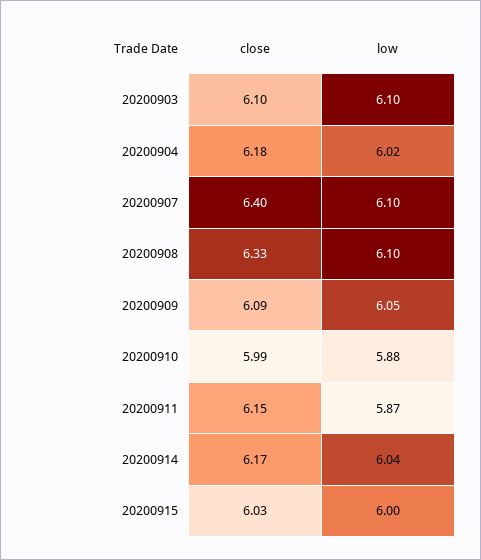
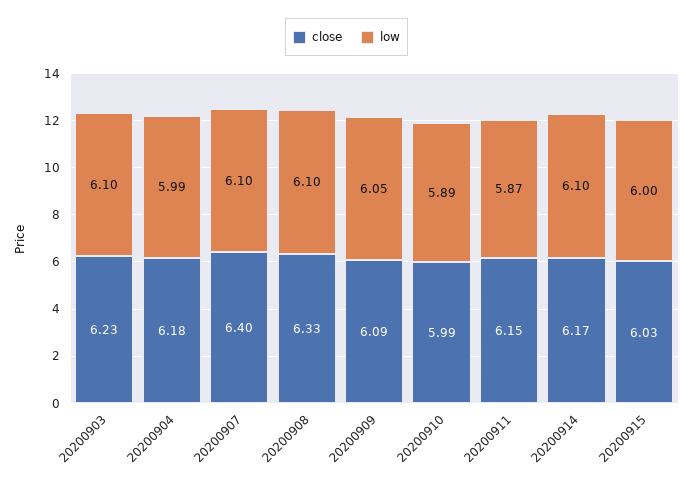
  {
    "close": {
-     "20200903": 6.1,
+     "20200903": 6.23,
      "20200904": 6.18,
      "20200907": 6.4,
      "20200908": 6.33,
      "20200909": 6.09,
      "20200910": 5.99,
      "20200911": 6.15,
      "20200914": 6.17,
      "20200915": 6.03
    },
    "low": {
      "20200903": 6.1,
-     "20200904": 6.02,
+     "20200904": 5.99,
      "20200907": 6.1,
      "20200908": 6.1,
      "20200909": 6.05,
-     "20200910": 5.88,
+     "20200910": 5.89,
      "20200911": 5.87,
-     "20200914": 6.04,
+     "20200914": 6.1,
      "20200915": 6
    }
  }

